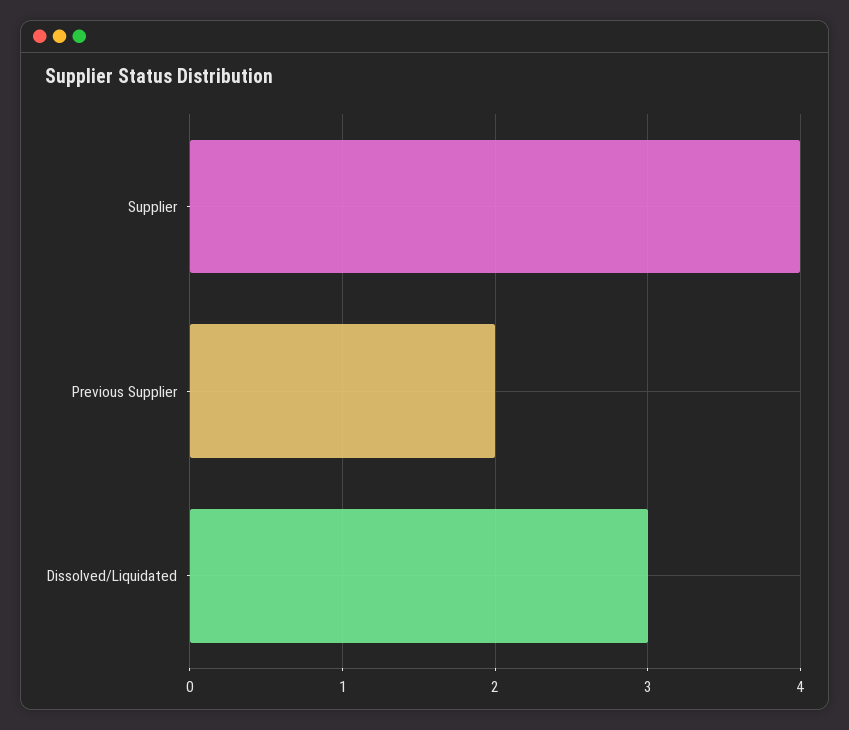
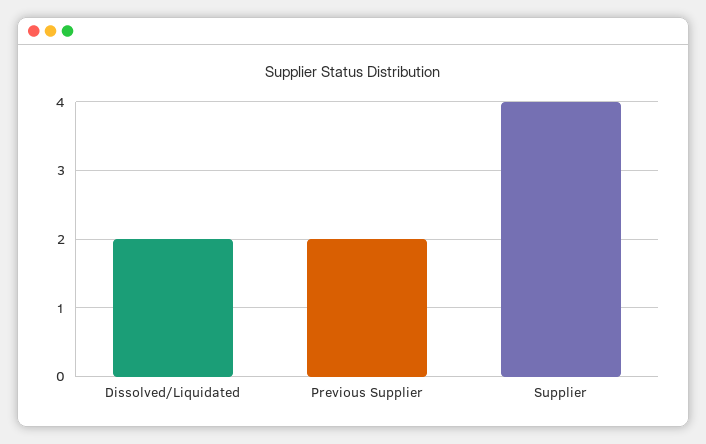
  {
    "Supplier": 4,
    "Previous Supplier": 2,
-   "Dissolved/Liquidated": 3
+   "Dissolved/Liquidated": 2
  }

